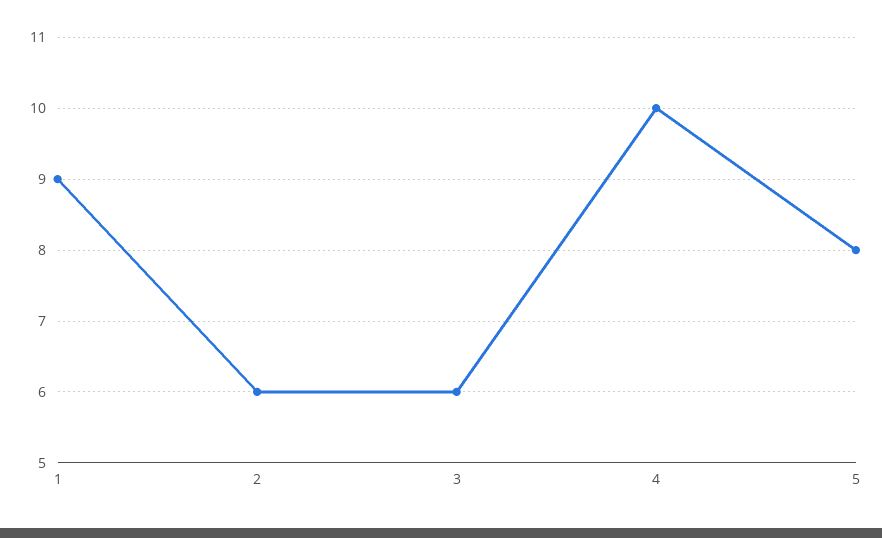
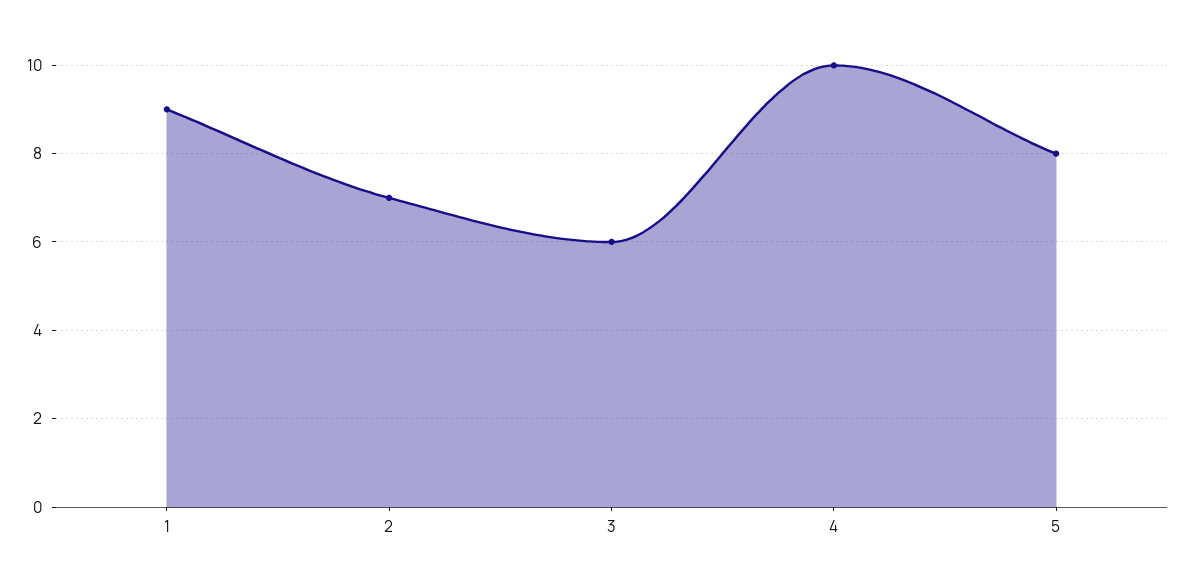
  {
    "1": 9,
-   "2": 6,
+   "2": 7,
    "3": 6,
    "4": 10,
    "5": 8
  }

